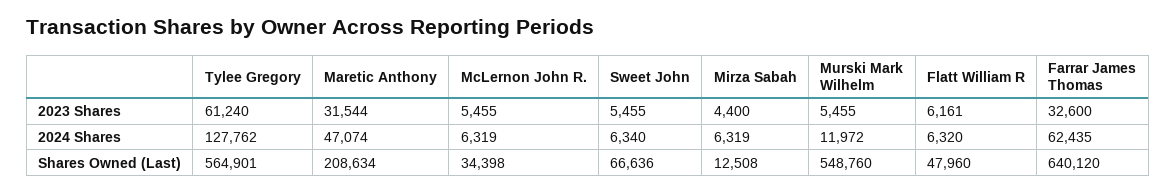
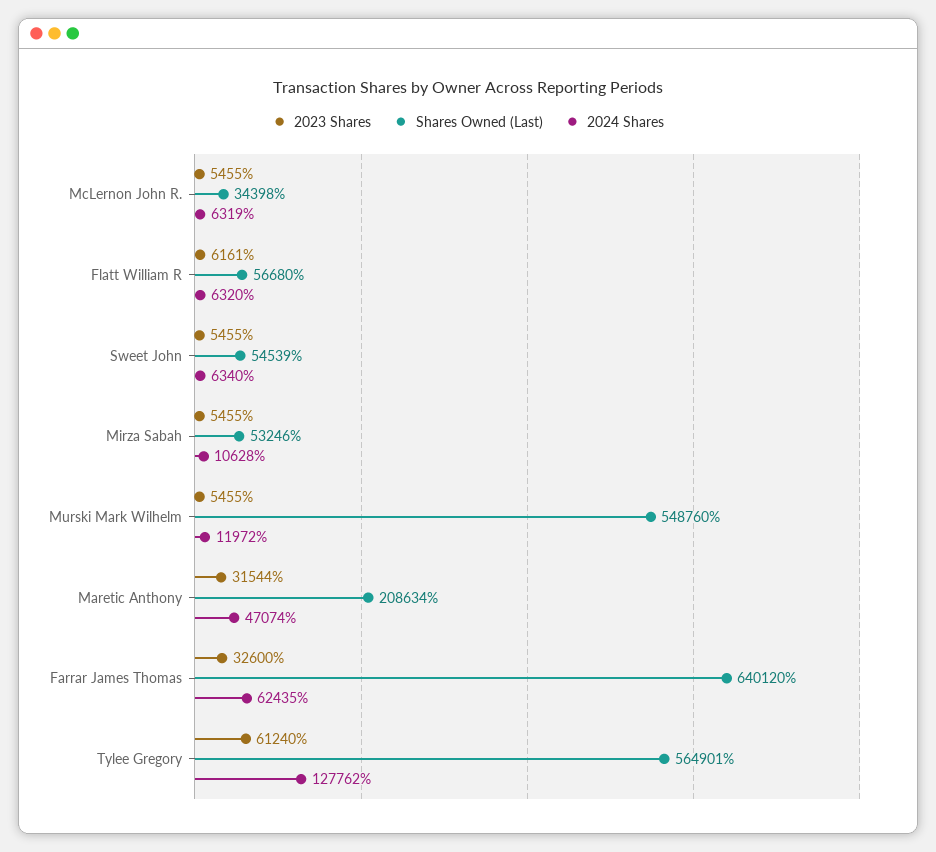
  {
    "2023 Shares": {
      "Tylee Gregory": 61240,
      "Maretic Anthony": 31544,
      "McLernon John R.": 5455,
      "Sweet John": 5455,
-     "Mirza Sabah": 4400,
+     "Mirza Sabah": 5455,
      "Murski Mark Wilhelm": 5455,
      "Flatt William R": 6161,
      "Farrar James Thomas": 32600
    },
    "2024 Shares": {
      "Tylee Gregory": 127762,
      "Maretic Anthony": 47074,
      "McLernon John R.": 6319,
      "Sweet John": 6340,
-     "Mirza Sabah": 6319,
+     "Mirza Sabah": 10628,
      "Murski Mark Wilhelm": 11972,
      "Flatt William R": 6320,
      "Farrar James Thomas": 62435
    },
    "Shares Owned (Last)": {
      "Tylee Gregory": 564901,
      "Maretic Anthony": 208634,
      "McLernon John R.": 34398,
-     "Sweet John": 66636,
+     "Sweet John": 54539,
-     "Mirza Sabah": 12508,
+     "Mirza Sabah": 53246,
      "Murski Mark Wilhelm": 548760,
-     "Flatt William R": 47960,
+     "Flatt William R": 56680,
      "Farrar James Thomas": 640120
    }
  }

